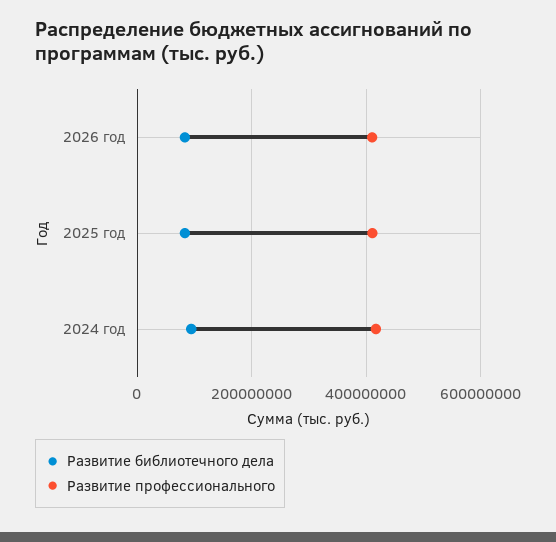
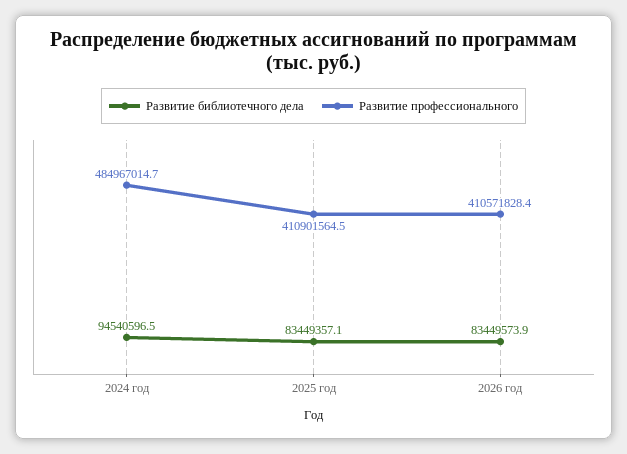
  {
    "Развитие библиотечного дела": {
      "2026 год": 83449573.9,
      "2025 год": 83449357.1,
      "2024 год": 94540596.5
    },
    "Развитие профессионального": {
      "2026 год": 410571828.4,
      "2025 год": 410901564.5,
-     "2024 год": 420000000
+     "2024 год": 484967014.7
    }
  }

